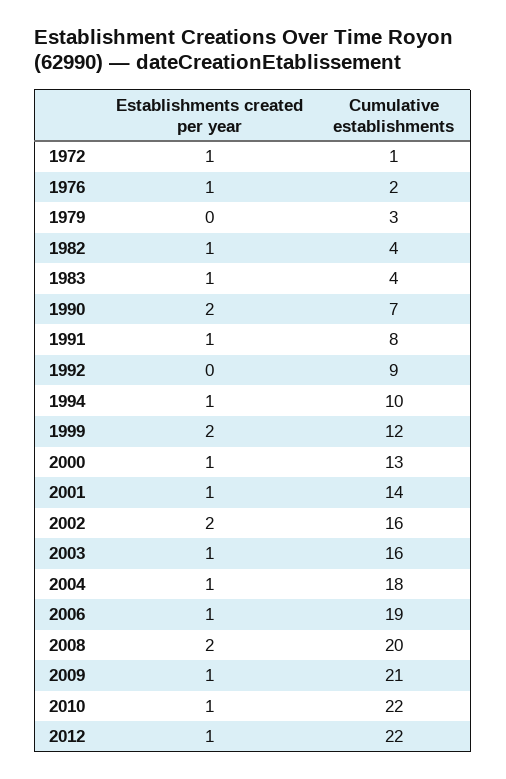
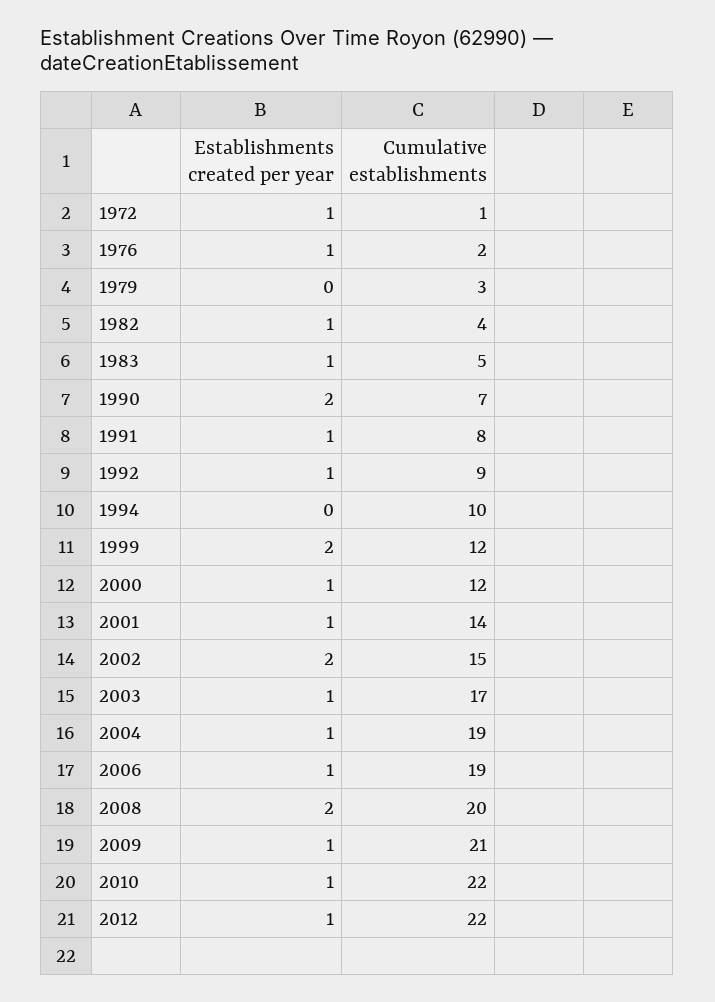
  {
    "Establishments created per year": {
      "1972": 1,
      "1976": 1,
      "1979": 0,
      "1982": 1,
      "1983": 1,
      "1990": 2,
      "1991": 1,
-     "1992": 0,
+     "1992": 1,
-     "1994": 1,
+     "1994": 0,
      "1999": 2,
      "2000": 1,
      "2001": 1,
      "2002": 2,
      "2003": 1,
      "2004": 1,
      "2006": 1,
      "2008": 2,
      "2009": 1,
      "2010": 1,
      "2012": 1
    },
    "Cumulative establishments": {
      "1972": 1,
      "1976": 2,
      "1979": 3,
      "1982": 4,
-     "1983": 4,
+     "1983": 5,
      "1990": 7,
      "1991": 8,
      "1992": 9,
      "1994": 10,
      "1999": 12,
-     "2000": 13,
+     "2000": 12,
      "2001": 14,
-     "2002": 16,
+     "2002": 15,
-     "2003": 16,
+     "2003": 17,
-     "2004": 18,
+     "2004": 19,
      "2006": 19,
      "2008": 20,
      "2009": 21,
      "2010": 22,
      "2012": 22
    }
  }

